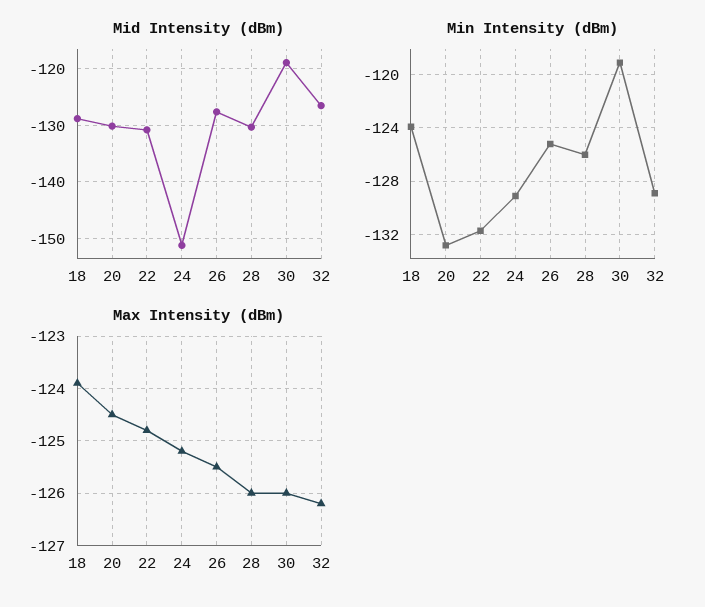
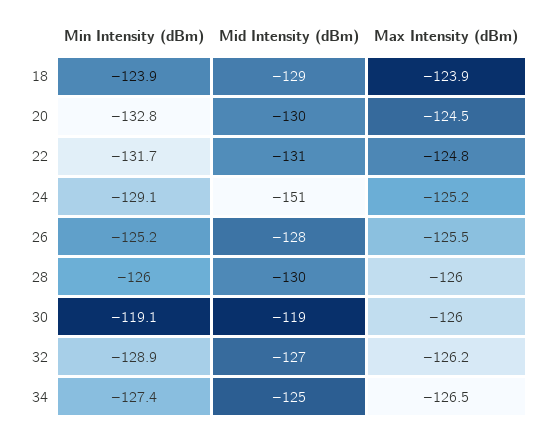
  {
    "Mid Intensity (dBm)": {
      "18": -129,
      "20": -130,
      "22": -131,
      "24": -151,
      "26": -128,
      "28": -130,
      "30": -119,
-     "32": -127
+     "32": -127,
+     "34": -125
    },
    "Min Intensity (dBm)": {
      "18": -123.9,
      "20": -132.8,
      "22": -131.7,
      "24": -129.1,
      "26": -125.2,
      "28": -126,
      "30": -119.1,
-     "32": -128.9
+     "32": -128.9,
+     "34": -127.4
    },
    "Max Intensity (dBm)": {
      "18": -123.9,
      "20": -124.5,
      "22": -124.8,
      "24": -125.2,
      "26": -125.5,
      "28": -126,
      "30": -126,
-     "32": -126.2
+     "32": -126.2,
+     "34": -126.5
    }
  }

